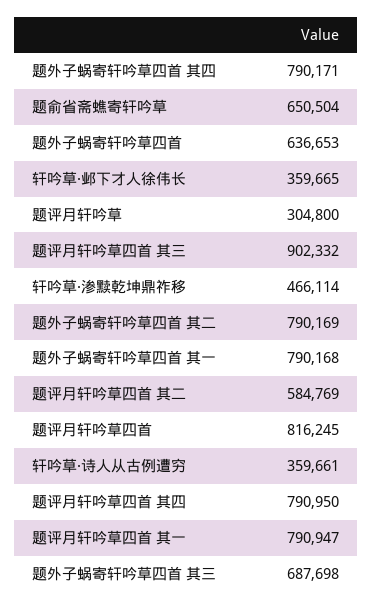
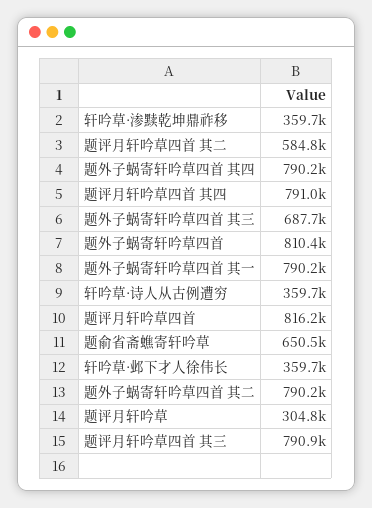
  {
    "题外子蜗寄轩吟草四首 其四": 790171,
    "题俞省斋蟭寄轩吟草": 650504,
-   "题外子蜗寄轩吟草四首": 636653,
+   "题外子蜗寄轩吟草四首": 810400,
    "轩吟草·邺下才人徐伟长": 359665,
    "题评月轩吟草": 304800,
-   "题评月轩吟草四首 其三": 902332,
+   "题评月轩吟草四首 其三": 790900,
-   "轩吟草·渗黩乾坤鼎祚移": 466114,
+   "轩吟草·渗黩乾坤鼎祚移": 359700,
    "题外子蜗寄轩吟草四首 其二": 790169,
    "题外子蜗寄轩吟草四首 其一": 790168,
    "题评月轩吟草四首 其二": 584769,
    "题评月轩吟草四首": 816245,
    "轩吟草·诗人从古例遭穷": 359661,
    "题评月轩吟草四首 其四": 790950,
-   "题评月轩吟草四首 其一": 790947,
    "题外子蜗寄轩吟草四首 其三": 687698
  }

